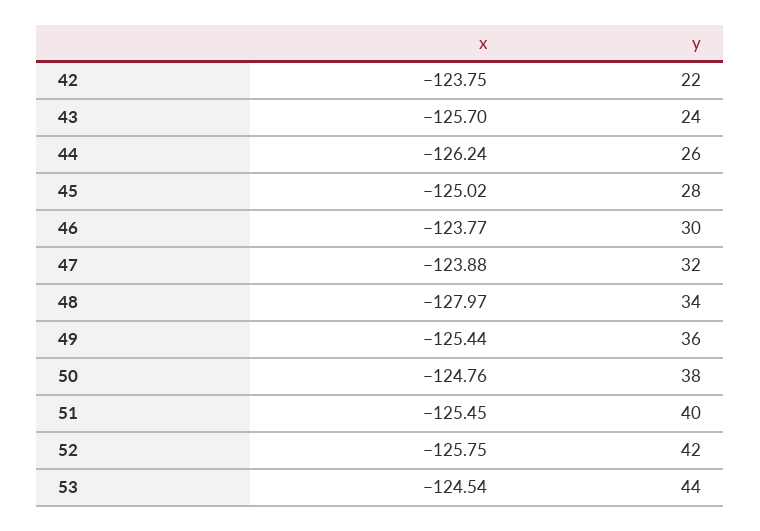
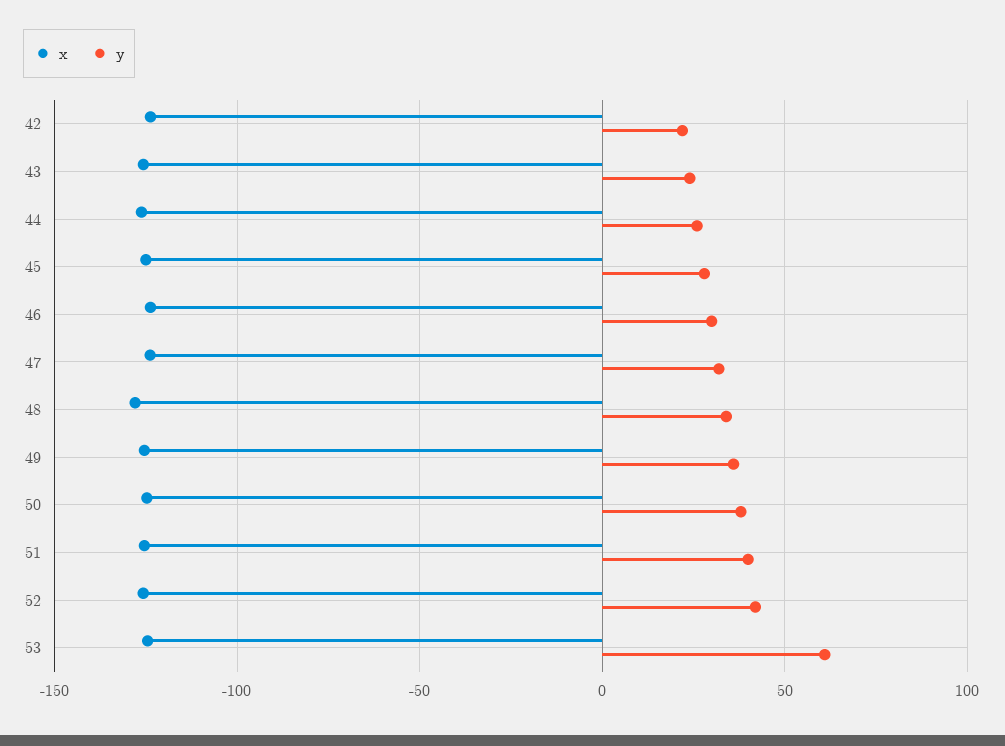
  {
    "x": {
      "42": -123.75,
      "43": -125.7,
      "44": -126.24,
      "45": -125.02,
      "46": -123.77,
      "47": -123.88,
      "48": -127.97,
      "49": -125.44,
      "50": -124.76,
      "51": -125.45,
      "52": -125.75,
      "53": -124.54
    },
    "y": {
      "42": 22,
      "43": 24,
      "44": 26,
      "45": 28,
      "46": 30,
      "47": 32,
      "48": 34,
      "49": 36,
      "50": 38,
      "51": 40,
      "52": 42,
-     "53": 44
+     "53": 60
    }
  }

